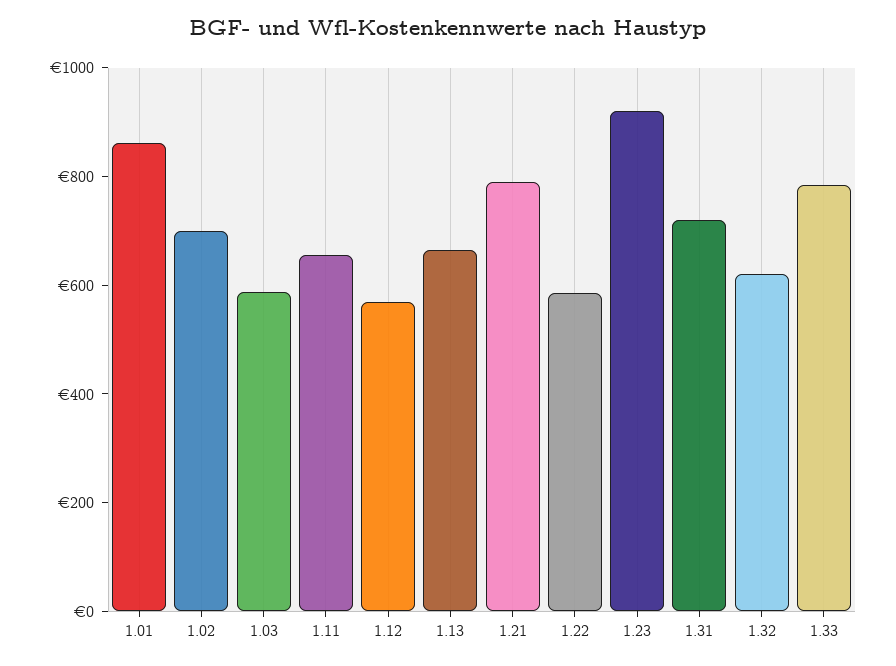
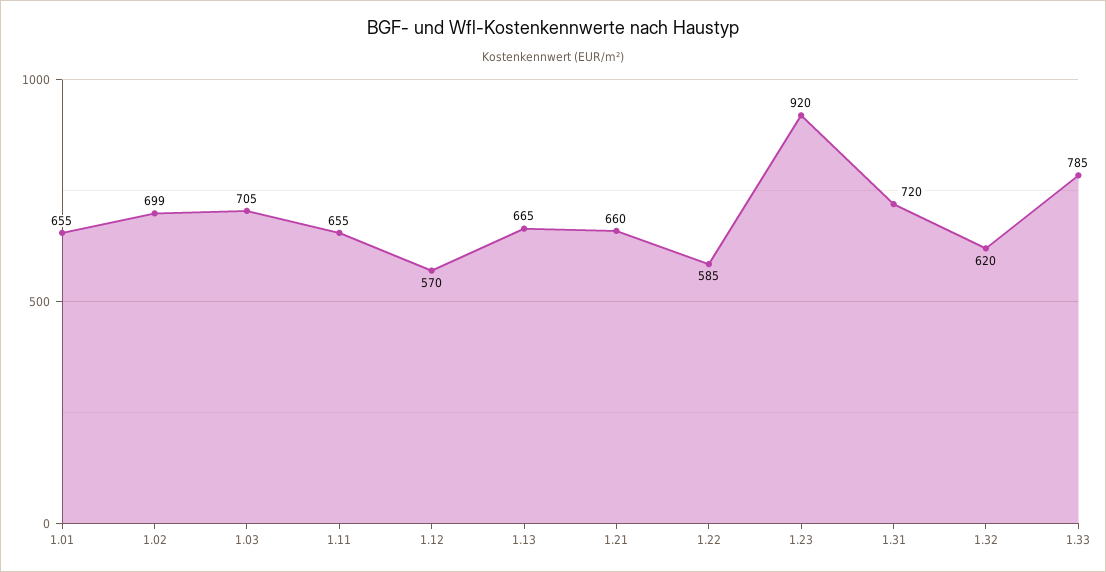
  {
-   "1.01": 850,
+   "1.01": 655,
    "1.02": 699,
-   "1.03": 600,
+   "1.03": 705,
    "1.11": 655,
    "1.12": 570,
    "1.13": 665,
-   "1.21": 800,
+   "1.21": 660,
    "1.22": 585,
    "1.23": 920,
    "1.31": 720,
    "1.32": 620,
    "1.33": 785
  }

